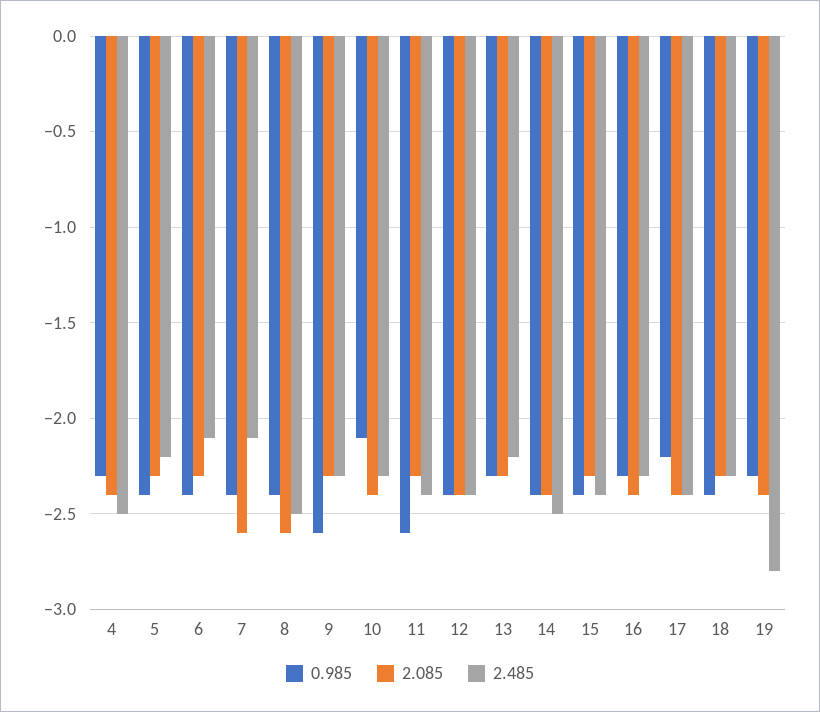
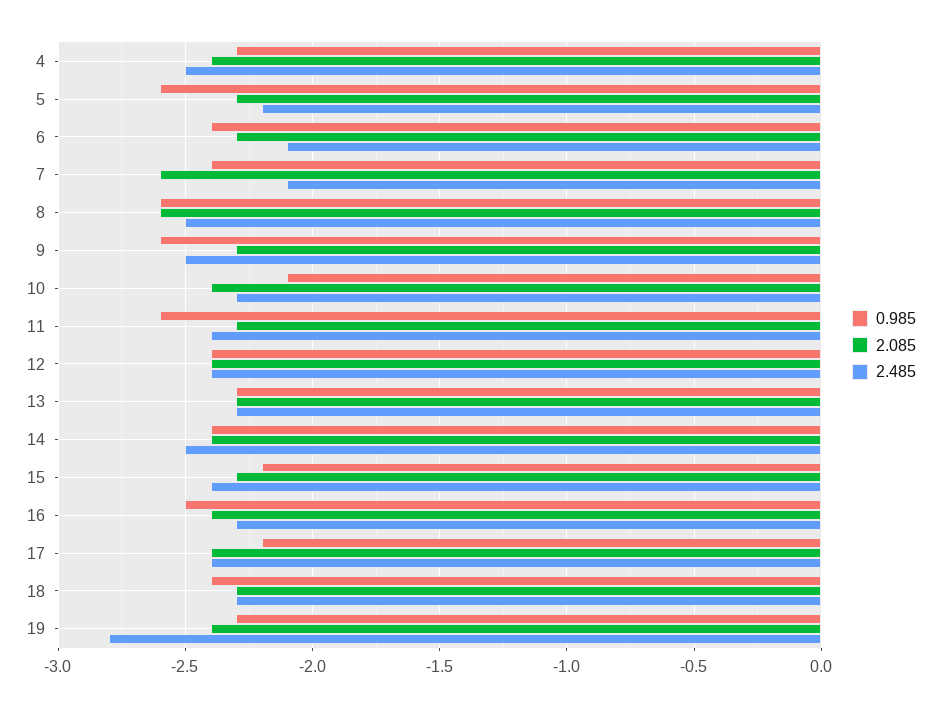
  {
    "0.985": {
      "4": -2.3,
-     "5": -2.4,
+     "5": -2.6,
      "6": -2.4,
      "7": -2.4,
-     "8": -2.4,
+     "8": -2.6,
      "9": -2.6,
      "10": -2.1,
      "11": -2.6,
      "12": -2.4,
      "13": -2.3,
      "14": -2.4,
-     "15": -2.4,
+     "15": -2.2,
-     "16": -2.3,
+     "16": -2.5,
      "17": -2.2,
      "18": -2.4,
      "19": -2.3
    },
    "2.085": {
      "4": -2.4,
      "5": -2.3,
      "6": -2.3,
      "7": -2.6,
      "8": -2.6,
      "9": -2.3,
      "10": -2.4,
      "11": -2.3,
      "12": -2.4,
      "13": -2.3,
      "14": -2.4,
      "15": -2.3,
      "16": -2.4,
      "17": -2.4,
      "18": -2.3,
      "19": -2.4
    },
    "2.485": {
      "4": -2.5,
      "5": -2.2,
      "6": -2.1,
      "7": -2.1,
      "8": -2.5,
-     "9": -2.3,
+     "9": -2.5,
      "10": -2.3,
      "11": -2.4,
      "12": -2.4,
-     "13": -2.2,
+     "13": -2.3,
      "14": -2.5,
      "15": -2.4,
      "16": -2.3,
      "17": -2.4,
      "18": -2.3,
      "19": -2.8
    }
  }

